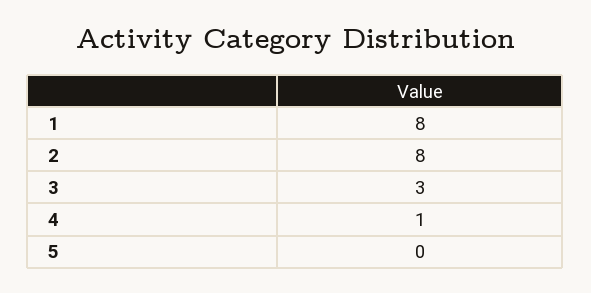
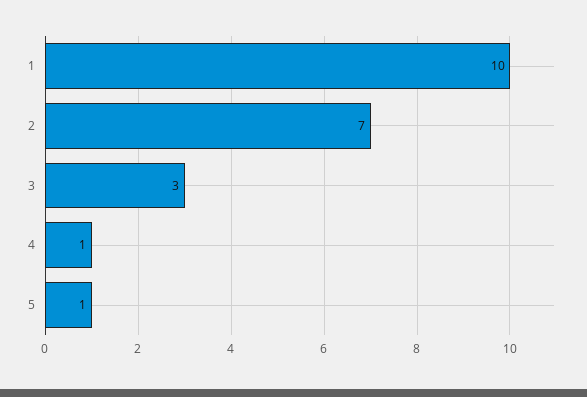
  {
-   "1": 8,
+   "1": 10,
-   "2": 8,
+   "2": 7,
    "3": 3,
    "4": 1,
-   "5": 0
+   "5": 1
  }

